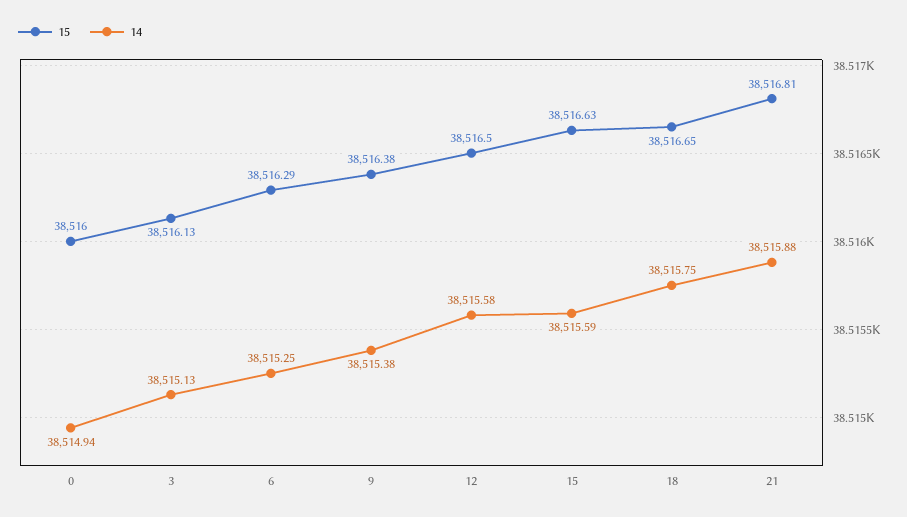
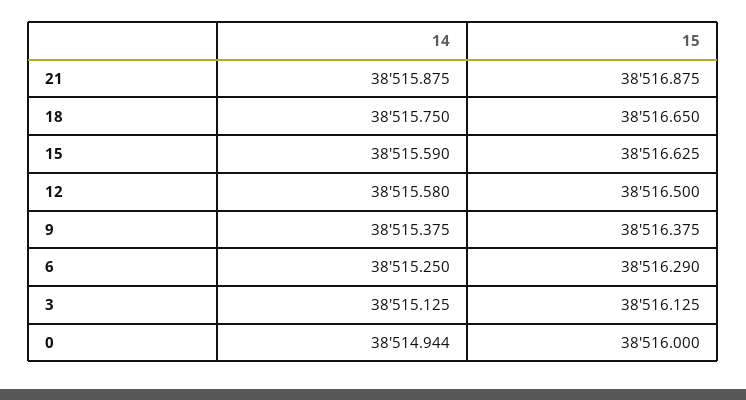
  {
    "15": {
      "0": 38516,
      "3": 38516.125,
      "6": 38516.29,
      "9": 38516.375,
      "12": 38516.5,
      "15": 38516.625,
      "18": 38516.65,
-     "21": 38516.81
+     "21": 38516.875
    },
    "14": {
      "0": 38514.944,
      "3": 38515.125,
      "6": 38515.25,
      "9": 38515.375,
      "12": 38515.58,
      "15": 38515.59,
      "18": 38515.75,
      "21": 38515.875
    }
  }

